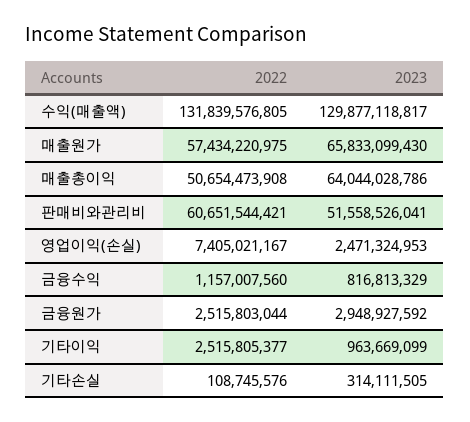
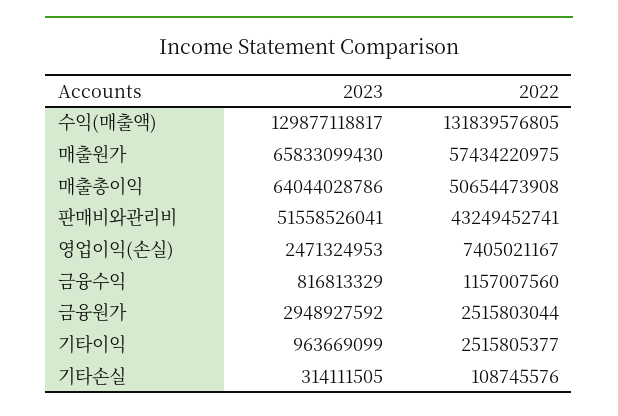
  {
    "2022": {
      "수익(매출액)": 131839576805,
      "매출원가": 57434220975,
      "매출총이익": 50654473908,
-     "판매비와관리비": 60651544421,
+     "판매비와관리비": 43249452741,
      "영업이익(손실)": 7405021167,
      "금융수익": 1157007560,
      "금융원가": 2515803044,
      "기타이익": 2515805377,
      "기타손실": 108745576
    },
    "2023": {
      "수익(매출액)": 129877118817,
      "매출원가": 65833099430,
      "매출총이익": 64044028786,
      "판매비와관리비": 51558526041,
      "영업이익(손실)": 2471324953,
      "금융수익": 816813329,
      "금융원가": 2948927592,
      "기타이익": 963669099,
      "기타손실": 314111505
    }
  }

